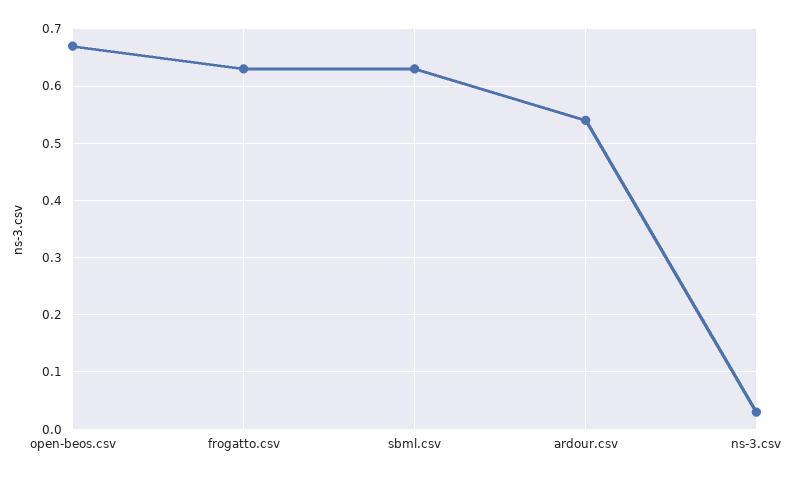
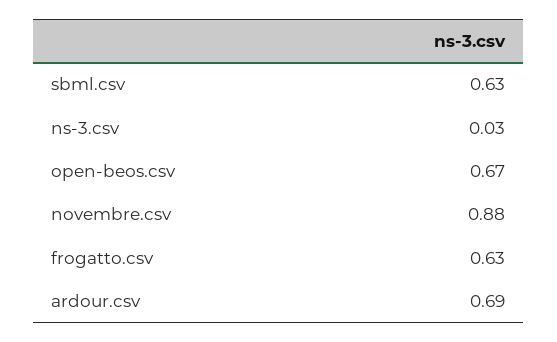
  {
    "open-beos.csv": 0.67,
    "frogatto.csv": 0.63,
    "sbml.csv": 0.63,
-   "ardour.csv": 0.55,
+   "ardour.csv": 0.69,
-   "ns-3.csv": 0.03
+   "ns-3.csv": 0.03,
+   "novembre.csv": 0.88
  }

